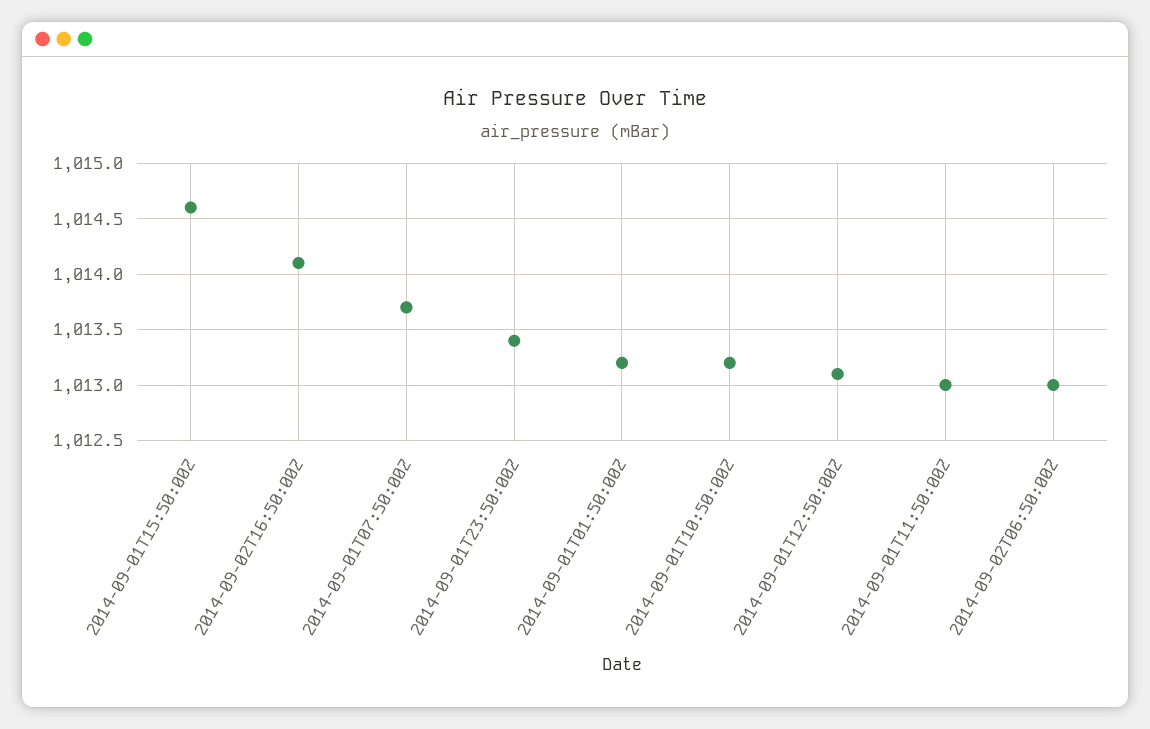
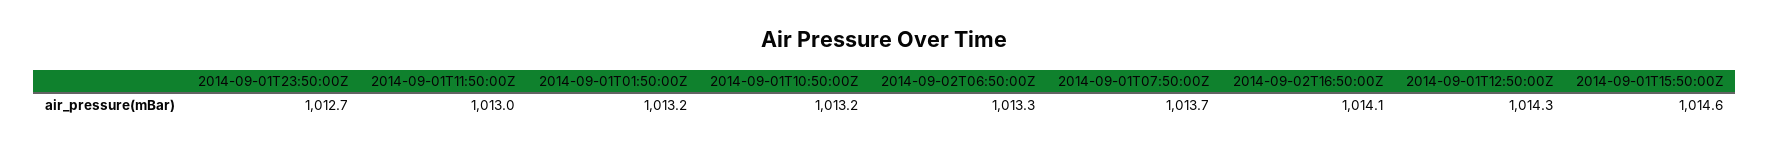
  {
    "2014-09-01T15:50:00Z": 1014.6,
    "2014-09-02T16:50:00Z": 1014.1,
    "2014-09-01T07:50:00Z": 1013.7,
-   "2014-09-01T23:50:00Z": 1013.4,
+   "2014-09-01T23:50:00Z": 1012.7,
    "2014-09-01T01:50:00Z": 1013.2,
    "2014-09-01T10:50:00Z": 1013.2,
-   "2014-09-01T12:50:00Z": 1013.1,
+   "2014-09-01T12:50:00Z": 1014.3,
    "2014-09-01T11:50:00Z": 1013,
-   "2014-09-02T06:50:00Z": 1013
+   "2014-09-02T06:50:00Z": 1013.3
  }

